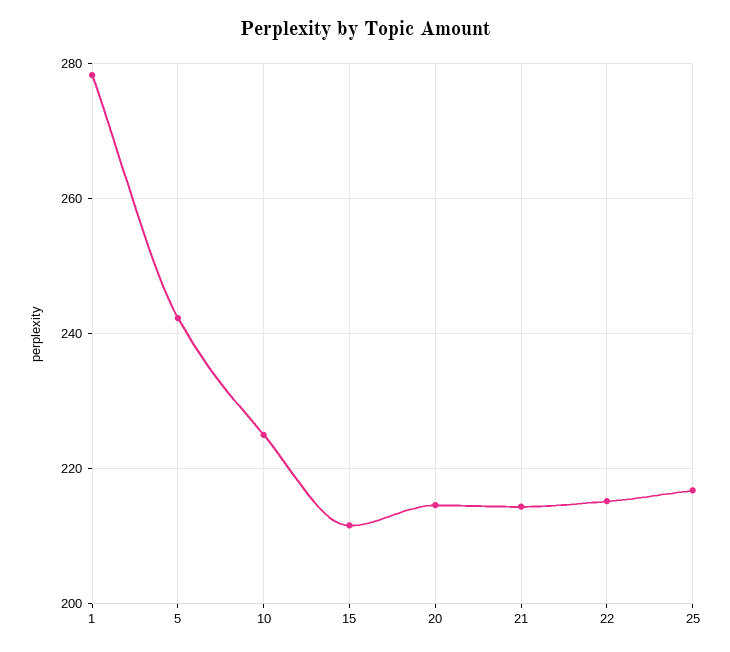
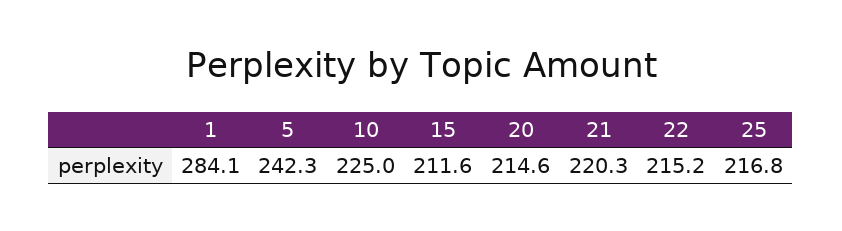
  {
-   "1": 278,
+   "1": 284.1,
    "5": 242.3,
    "10": 225,
    "15": 211.6,
    "20": 214.6,
-   "21": 214,
+   "21": 220.3,
    "22": 215.2,
    "25": 216.8
  }

